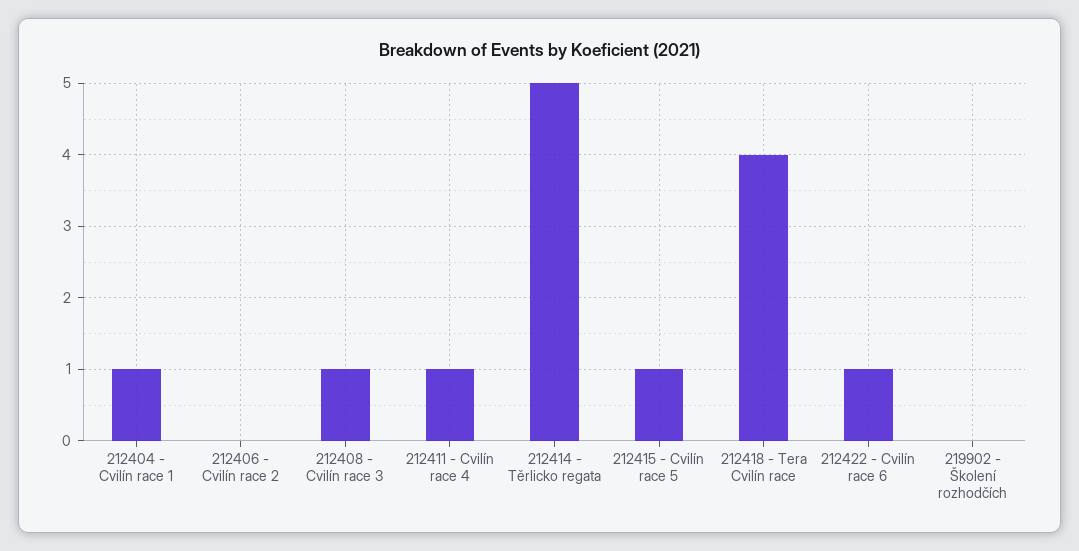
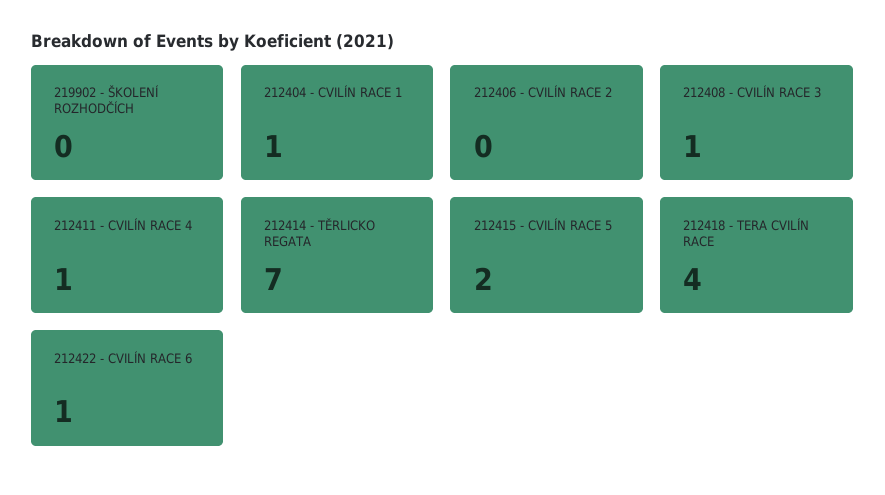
  {
    "212404 - Cvilín race 1": 1,
    "212406 - Cvilín race 2": 0,
    "212408 - Cvilín race 3": 1,
    "212411 - Cvilín race 4": 1,
-   "212414 - Těrlicko regata": 5,
+   "212414 - Těrlicko regata": 7,
-   "212415 - Cvilín race 5": 1,
+   "212415 - Cvilín race 5": 2,
    "212418 - Tera Cvilín race": 4,
    "212422 - Cvilín race 6": 1,
    "219902 - Školení rozhodčích": 0
  }

